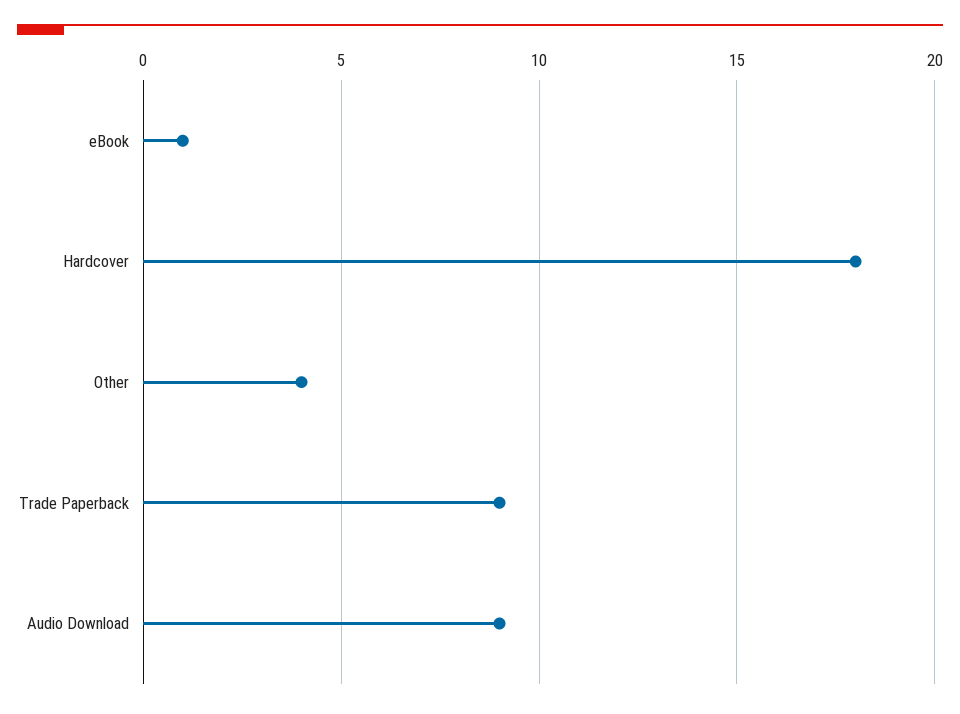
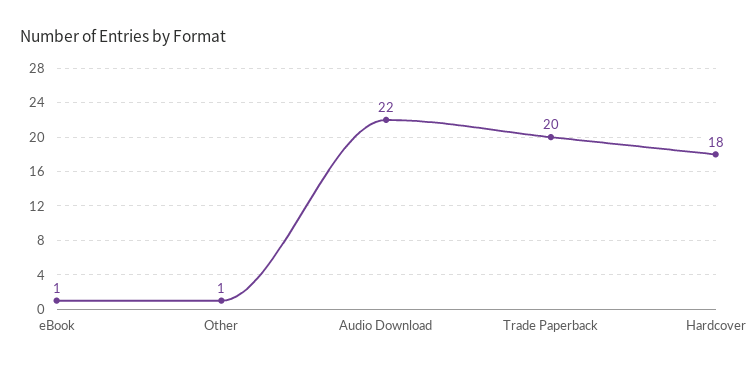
  {
    "eBook": 1,
    "Hardcover": 18,
-   "Other": 4,
+   "Other": 1,
-   "Trade Paperback": 9,
+   "Trade Paperback": 20,
-   "Audio Download": 9
+   "Audio Download": 22
  }

